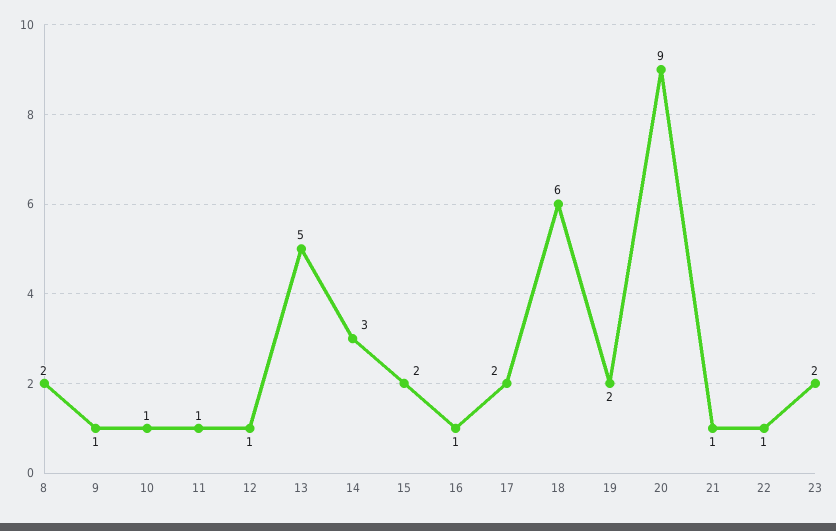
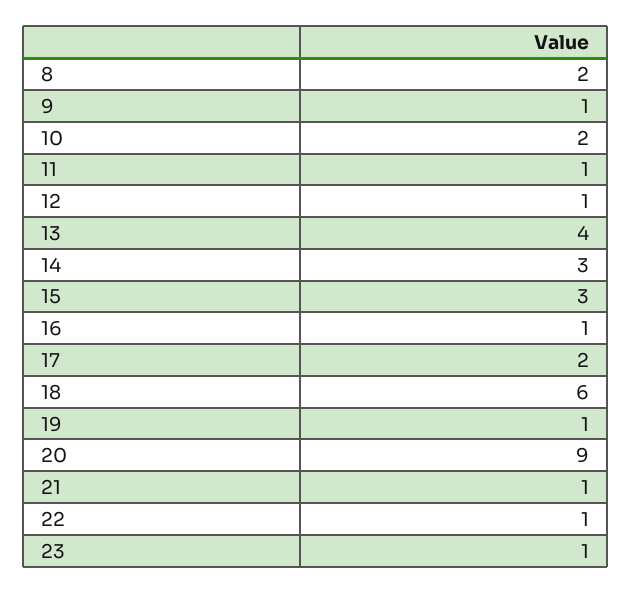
  {
    "8": 2,
    "9": 1,
-   "10": 1,
+   "10": 2,
    "11": 1,
    "12": 1,
-   "13": 5,
+   "13": 4,
    "14": 3,
-   "15": 2,
+   "15": 3,
    "16": 1,
    "17": 2,
    "18": 6,
-   "19": 2,
+   "19": 1,
    "20": 9,
    "21": 1,
    "22": 1,
-   "23": 2
+   "23": 1
  }

